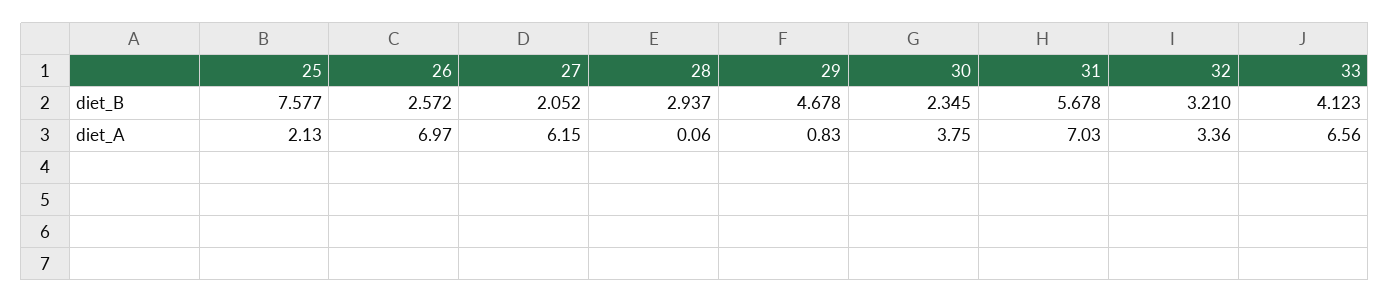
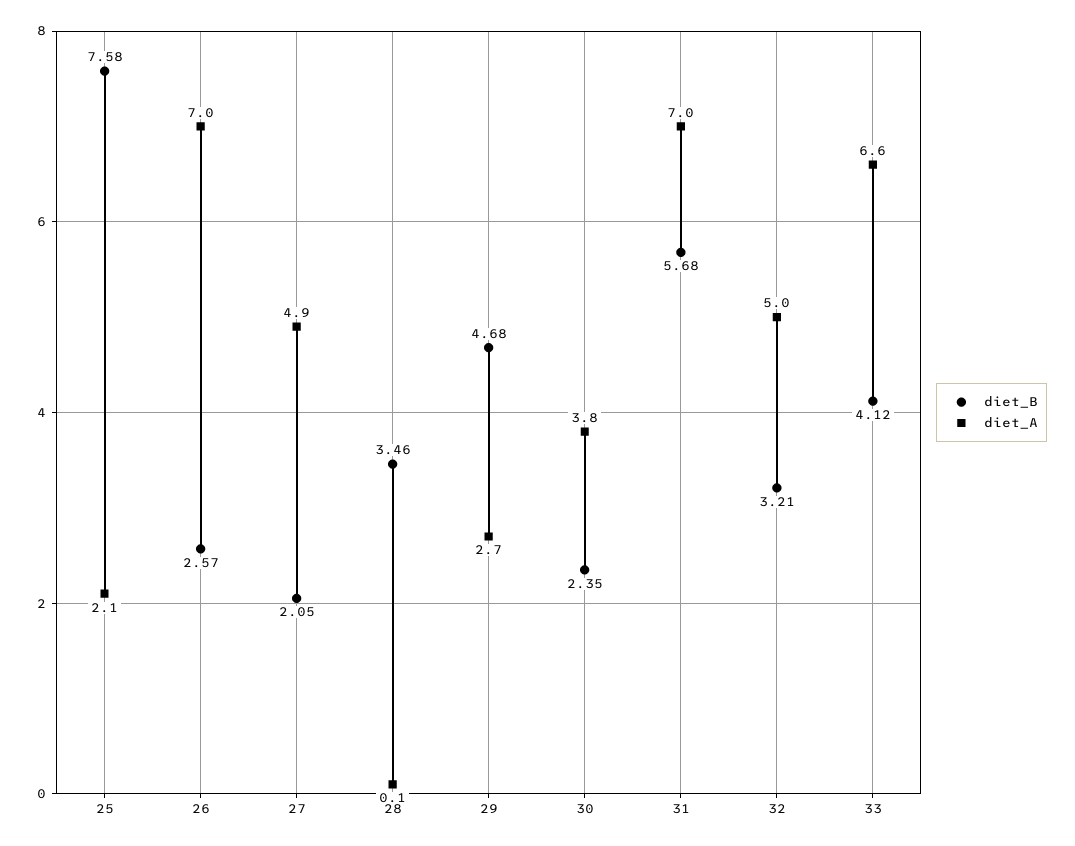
  {
    "diet_B": {
      "25": 7.577,
      "26": 2.572,
      "27": 2.052,
-     "28": 2.937,
+     "28": 3.46,
      "29": 4.678,
      "30": 2.345,
      "31": 5.678,
      "32": 3.21,
      "33": 4.123
    },
    "diet_A": {
      "25": 2.13,
      "26": 6.97,
-     "27": 6.15,
+     "27": 4.9,
      "28": 0.06,
-     "29": 0.83,
+     "29": 2.7,
      "30": 3.75,
      "31": 7.03,
-     "32": 3.36,
+     "32": 5,
      "33": 6.56
    }
  }

